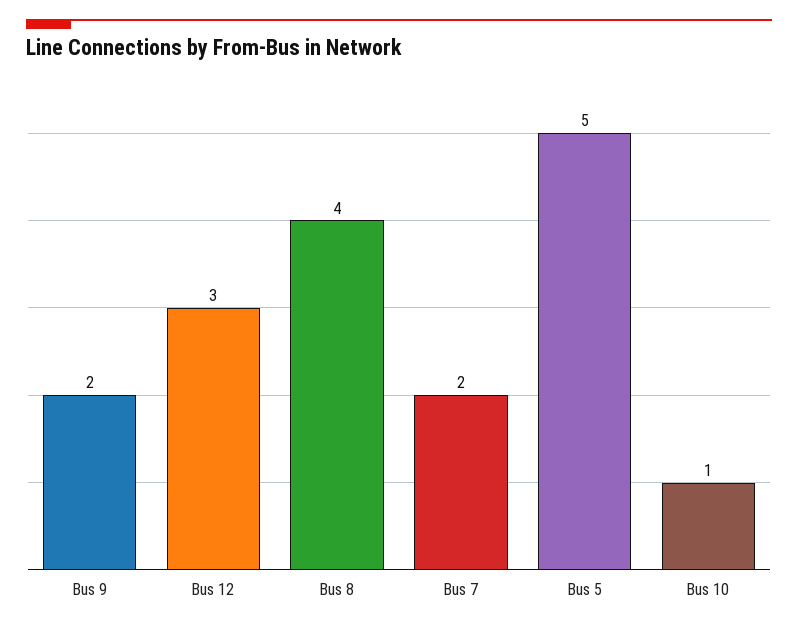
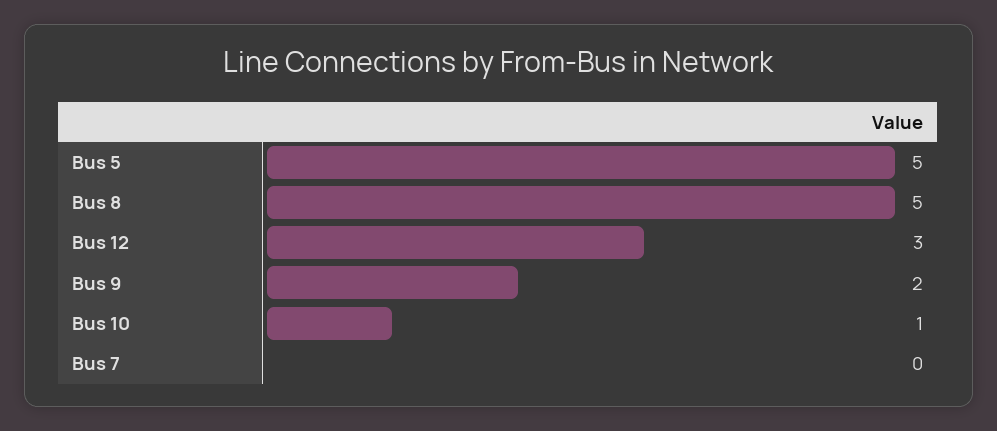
  {
    "Bus 9": 2,
    "Bus 12": 3,
-   "Bus 8": 4,
+   "Bus 8": 5,
-   "Bus 7": 2,
+   "Bus 7": 0,
    "Bus 5": 5,
    "Bus 10": 1
  }

